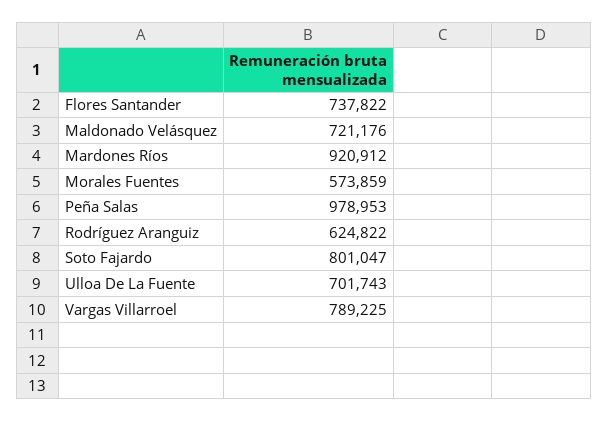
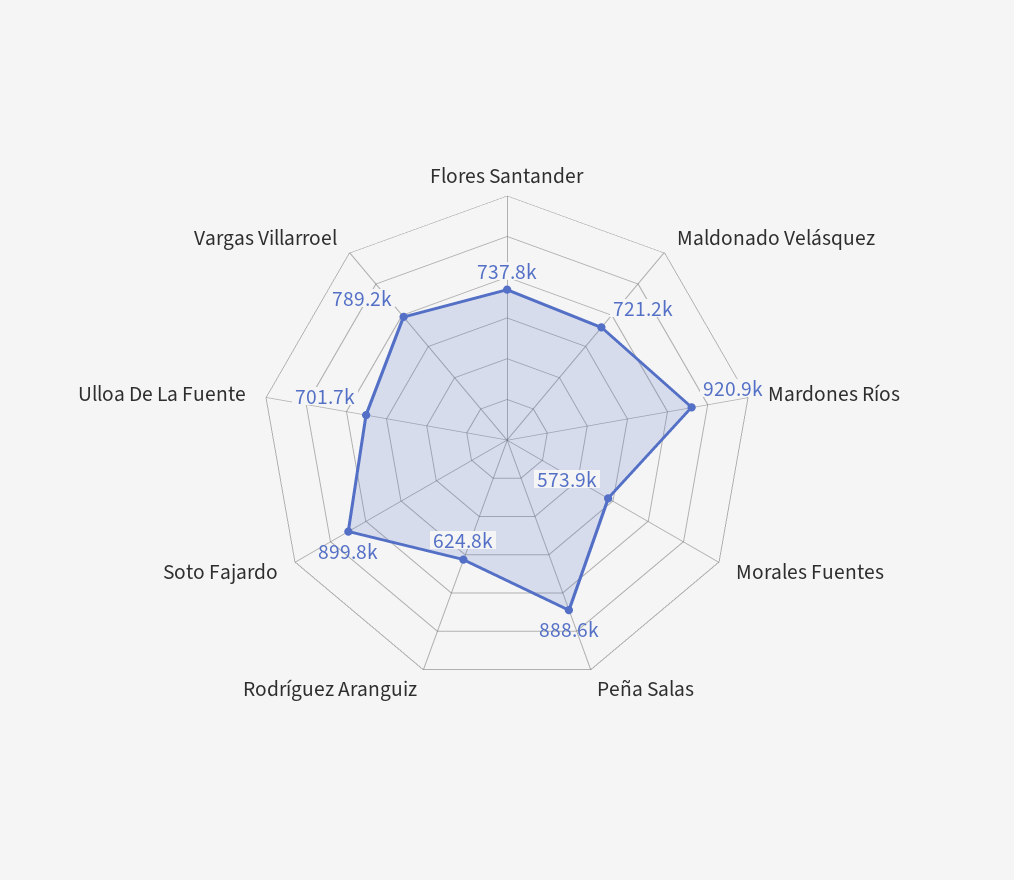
  {
    "Flores Santander": 737822,
    "Maldonado Velásquez": 721176,
    "Mardones Ríos": 920912,
    "Morales Fuentes": 573859,
-   "Peña Salas": 978953,
+   "Peña Salas": 888600,
    "Rodríguez Aranguiz": 624822,
-   "Soto Fajardo": 801047,
+   "Soto Fajardo": 899800,
    "Ulloa De La Fuente": 701743,
    "Vargas Villarroel": 789225
  }

